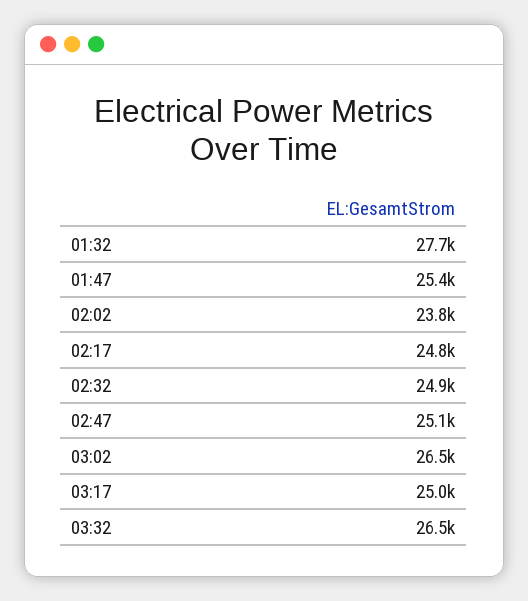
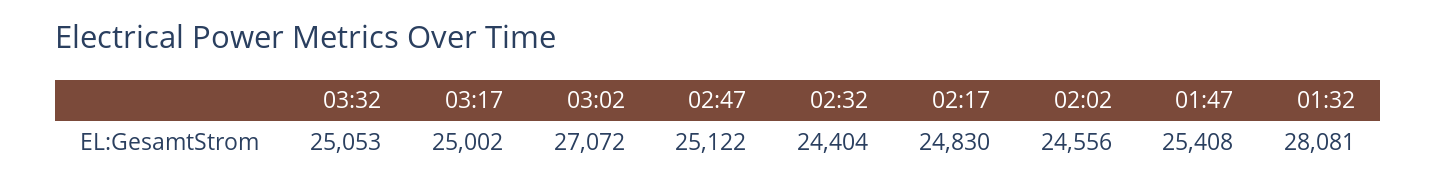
  {
-   "01:32": 27700,
+   "01:32": 28081,
    "01:47": 25408,
-   "02:02": 23800,
+   "02:02": 24556,
    "02:17": 24830,
-   "02:32": 24900,
+   "02:32": 24404,
    "02:47": 25122,
-   "03:02": 26500,
+   "03:02": 27072,
    "03:17": 25002,
-   "03:32": 26500
+   "03:32": 25053
  }

